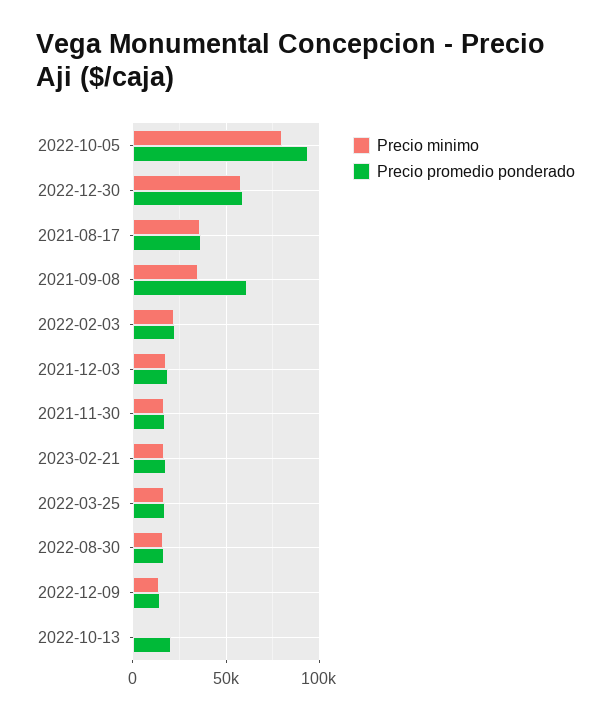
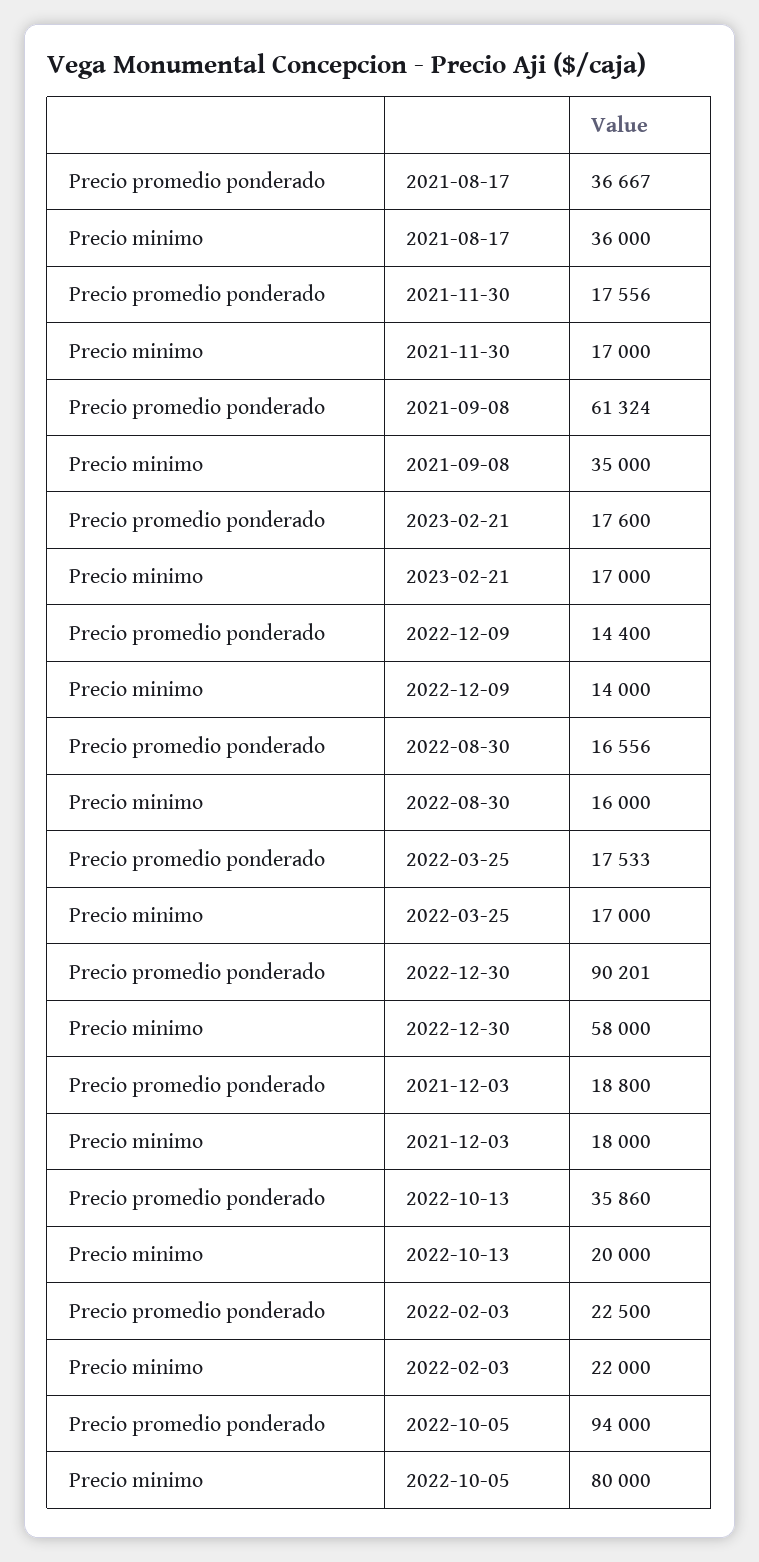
  {
    "Precio minimo": {
      "2022-10-05": 80000,
      "2022-12-30": 58000,
      "2021-08-17": 36000,
      "2021-09-08": 35000,
      "2022-02-03": 22000,
      "2021-12-03": 18000,
      "2021-11-30": 17000,
      "2023-02-21": 17000,
      "2022-03-25": 17000,
      "2022-08-30": 16000,
      "2022-12-09": 14000,
-     "2022-10-13": 0
+     "2022-10-13": 20000
    },
    "Precio promedio ponderado": {
      "2022-10-05": 94000,
-     "2022-12-30": 60000,
+     "2022-12-30": 90201,
      "2021-08-17": 36667,
      "2021-09-08": 61324,
      "2022-02-03": 22500,
      "2021-12-03": 18800,
      "2021-11-30": 17556,
      "2023-02-21": 17600,
      "2022-03-25": 17533,
      "2022-08-30": 16556,
      "2022-12-09": 14400,
-     "2022-10-13": 20000
+     "2022-10-13": 35860
    }
  }

